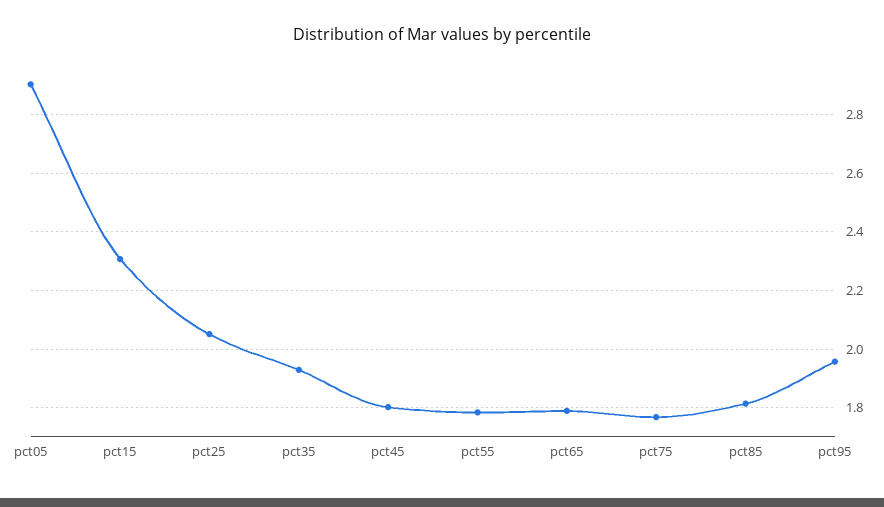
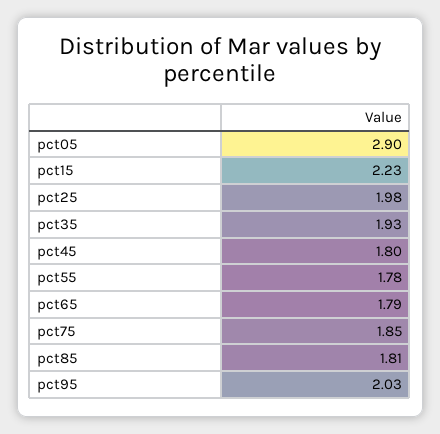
  {
    "pct05": 2.9,
-   "pct15": 2.3,
+   "pct15": 2.23,
-   "pct25": 2.05,
+   "pct25": 1.98,
    "pct35": 1.93,
    "pct45": 1.8,
    "pct55": 1.78,
    "pct65": 1.79,
-   "pct75": 1.775,
+   "pct75": 1.85,
    "pct85": 1.81,
-   "pct95": 1.95
+   "pct95": 2.03
  }

